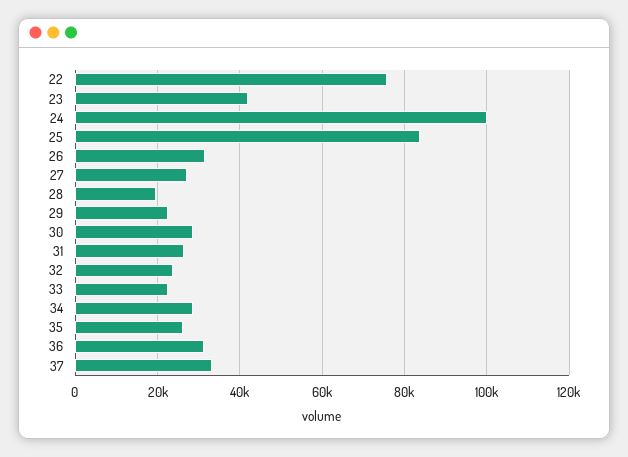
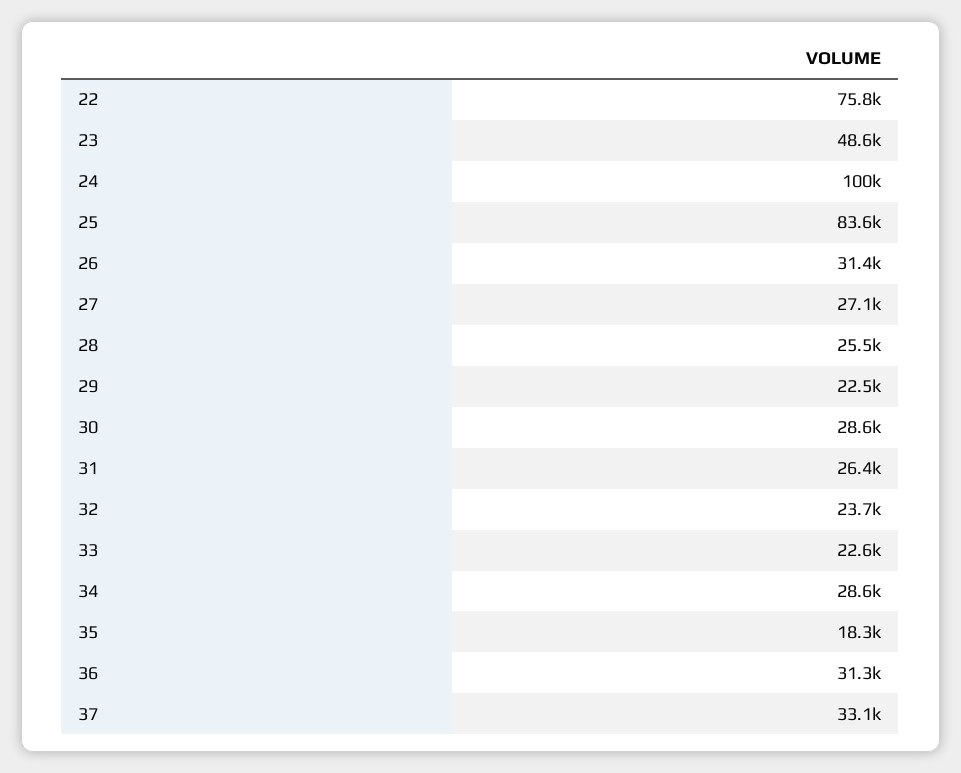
  {
    "22": 75800,
-   "23": 42000,
+   "23": 48600,
    "24": 100000,
    "25": 83600,
    "26": 31400,
    "27": 27100,
-   "28": 20000,
+   "28": 25500,
    "29": 22500,
    "30": 28600,
    "31": 26400,
    "32": 23700,
    "33": 22600,
    "34": 28600,
-   "35": 26000,
+   "35": 18300,
    "36": 31300,
    "37": 33100
  }

